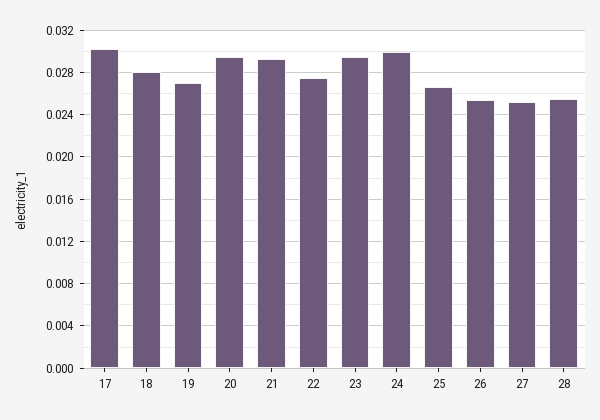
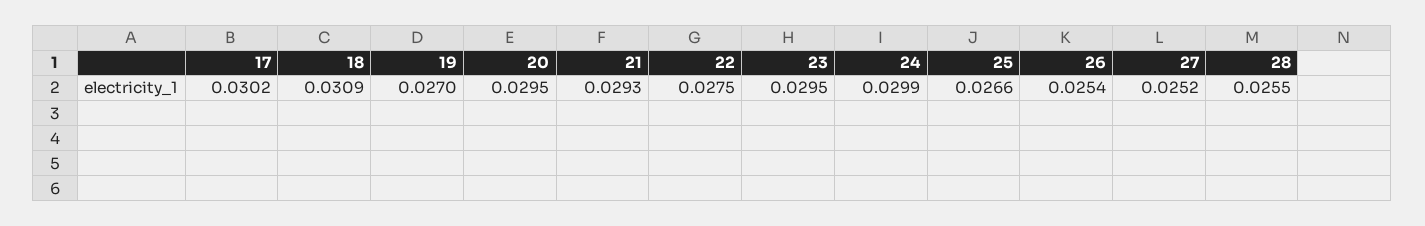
  {
    "17": 0.0302,
-   "18": 0.028,
+   "18": 0.0309,
    "19": 0.027,
    "20": 0.0295,
    "21": 0.0293,
    "22": 0.0275,
    "23": 0.0295,
    "24": 0.0299,
    "25": 0.0266,
    "26": 0.0254,
    "27": 0.0252,
    "28": 0.0255
  }

